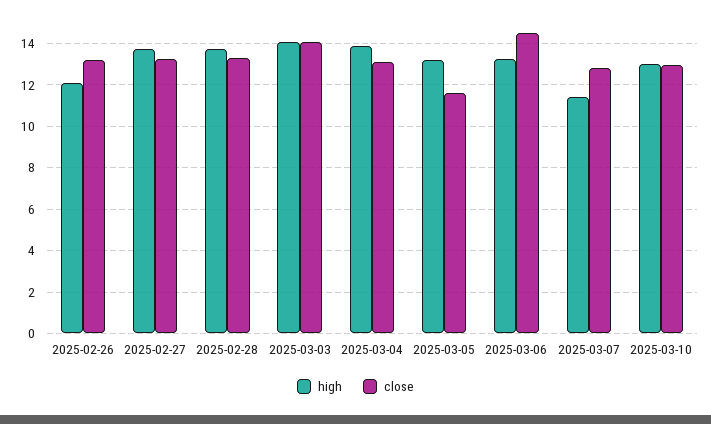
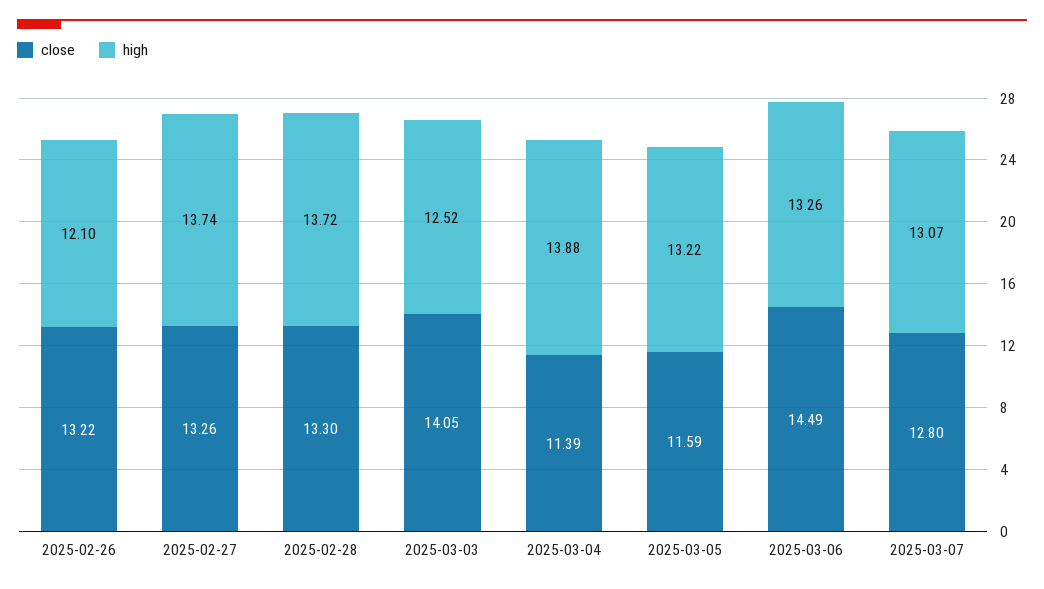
  {
    "high": {
      "2025-02-26": 12.1,
      "2025-02-27": 13.74,
      "2025-02-28": 13.72,
-     "2025-03-03": 14,
+     "2025-03-03": 12.52,
      "2025-03-04": 13.88,
      "2025-03-05": 13.22,
      "2025-03-06": 13.26,
-     "2025-03-07": 11.5,
+     "2025-03-07": 13.07
-     "2025-03-10": 13
    },
    "close": {
      "2025-02-26": 13.22,
      "2025-02-27": 13.26,
      "2025-02-28": 13.3,
      "2025-03-03": 14.05,
-     "2025-03-04": 13,
+     "2025-03-04": 11.39,
      "2025-03-05": 11.59,
      "2025-03-06": 14.49,
-     "2025-03-07": 12.8,
+     "2025-03-07": 12.8
-     "2025-03-10": 13
    }
  }

